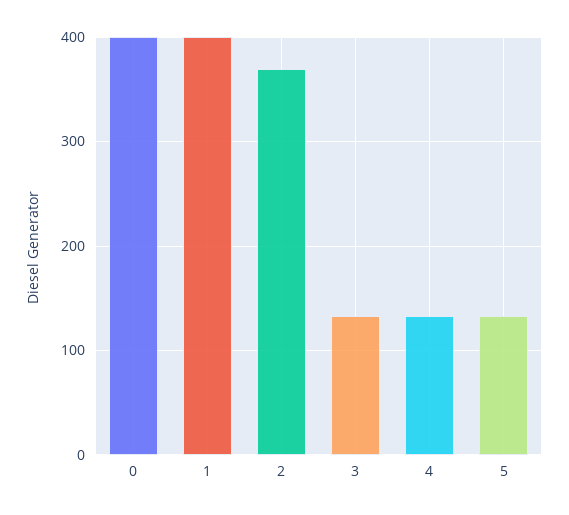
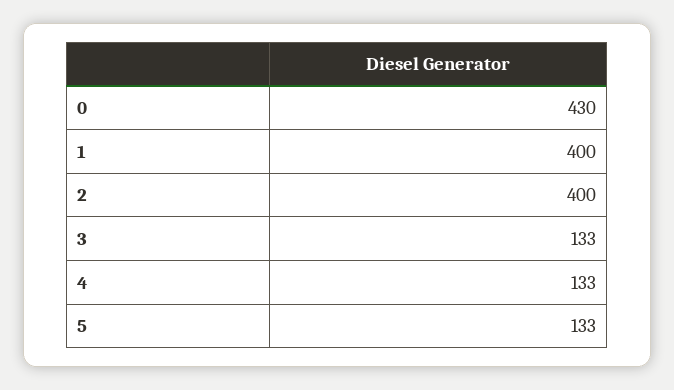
  {
-   "0": 400,
+   "0": 430,
    "1": 400,
-   "2": 370,
+   "2": 400,
    "3": 133,
    "4": 133,
    "5": 133
  }

